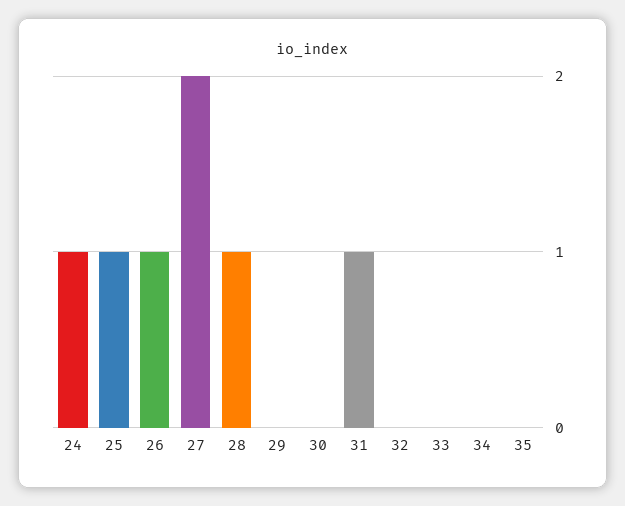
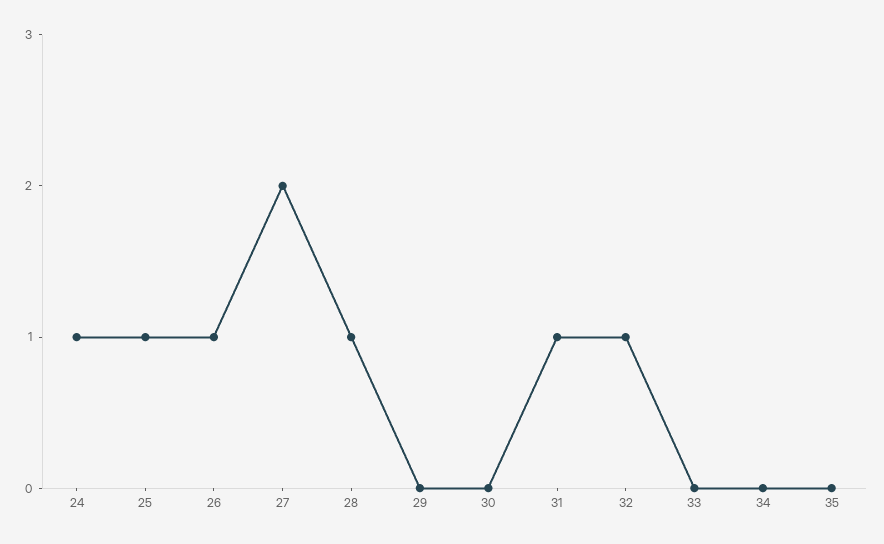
  {
    "24": 1,
    "25": 1,
    "26": 1,
    "27": 2,
    "28": 1,
    "29": 0,
    "30": 0,
    "31": 1,
-   "32": 0,
+   "32": 1,
    "33": 0,
    "34": 0,
    "35": 0
  }

